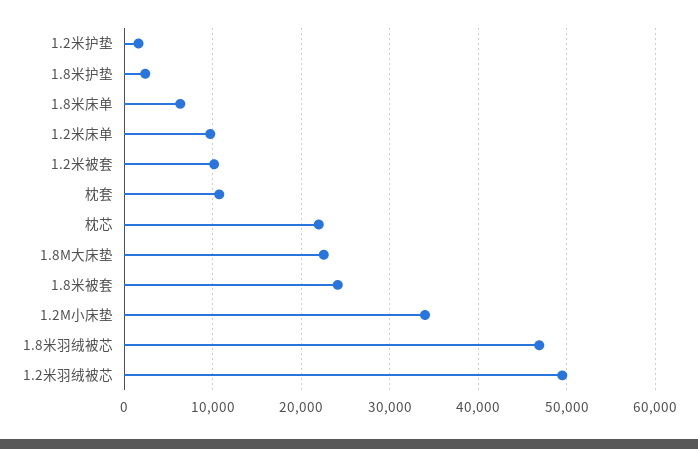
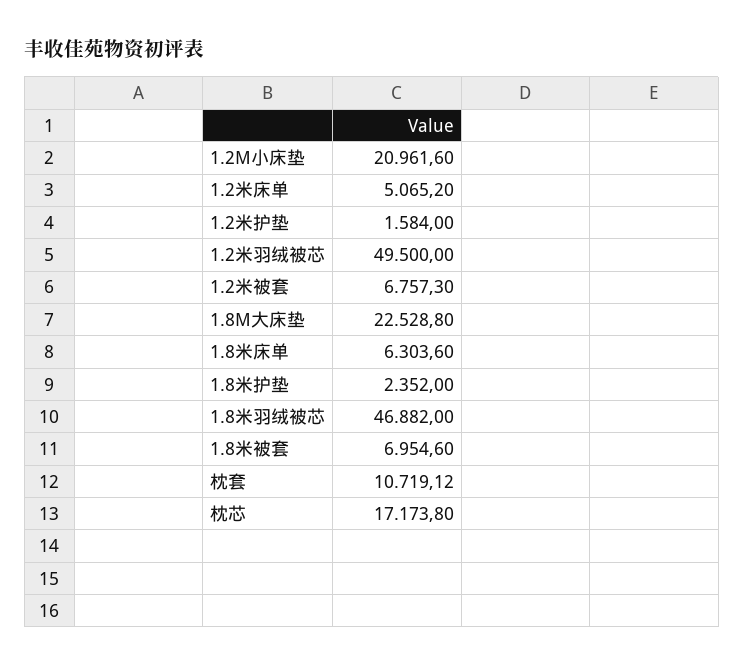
  {
    "1.2米护垫": 1584,
    "1.8米护垫": 2352,
    "1.8米床单": 6303.6,
-   "1.2米床单": 10000,
+   "1.2米床单": 5065.2,
-   "1.2米被套": 10000,
+   "1.2米被套": 6757.3,
    "枕套": 10719.12,
-   "枕芯": 22000,
+   "枕芯": 17173.8,
    "1.8M大床垫": 22528.8,
-   "1.8米被套": 24000,
+   "1.8米被套": 6954.6,
-   "1.2M小床垫": 34000,
+   "1.2M小床垫": 20961.6,
    "1.8米羽绒被芯": 46882,
    "1.2米羽绒被芯": 49500
  }

